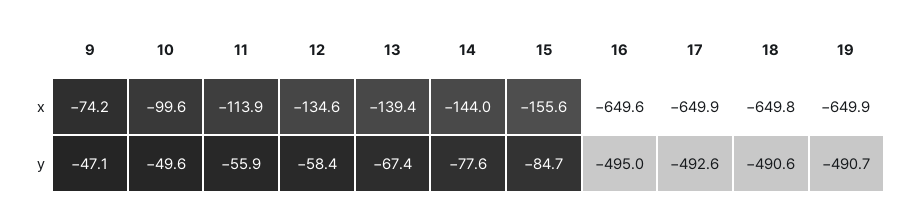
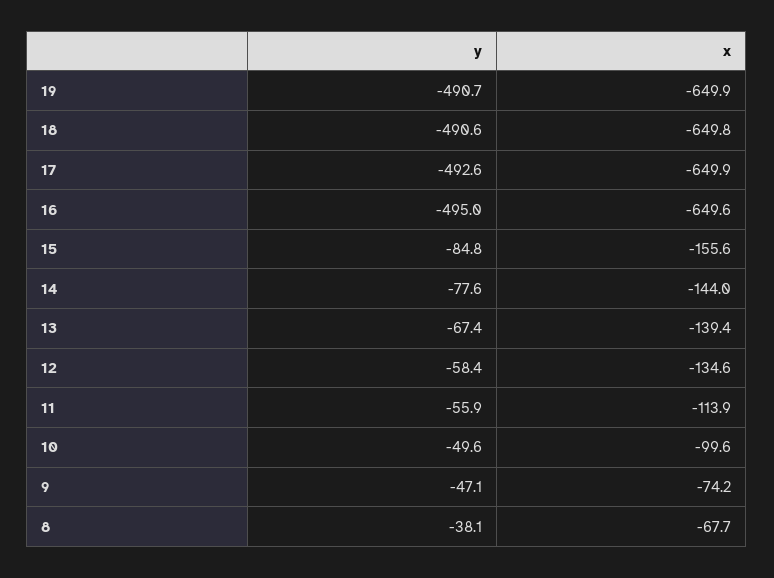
  {
    "9": {
      "x": -74.2,
      "y": -47.1
    },
    "10": {
      "x": -99.6,
      "y": -49.6
    },
    "11": {
      "x": -113.9,
      "y": -55.9
    },
    "12": {
      "x": -134.6,
      "y": -58.4
    },
    "13": {
      "x": -139.4,
      "y": -67.4
    },
    "14": {
      "x": -144,
      "y": -77.6
    },
    "15": {
      "x": -155.6,
-     "y": -84.7
+     "y": -84.8
    },
    "16": {
      "x": -649.6,
      "y": -495
    },
    "17": {
      "x": -649.9,
      "y": -492.6
    },
    "18": {
      "x": -649.8,
      "y": -490.6
    },
    "19": {
      "x": -649.9,
      "y": -490.7
-   }
+   },
+   "8": {
+     "y": -38.1,
+     "x": -67.7
+   }
  }

